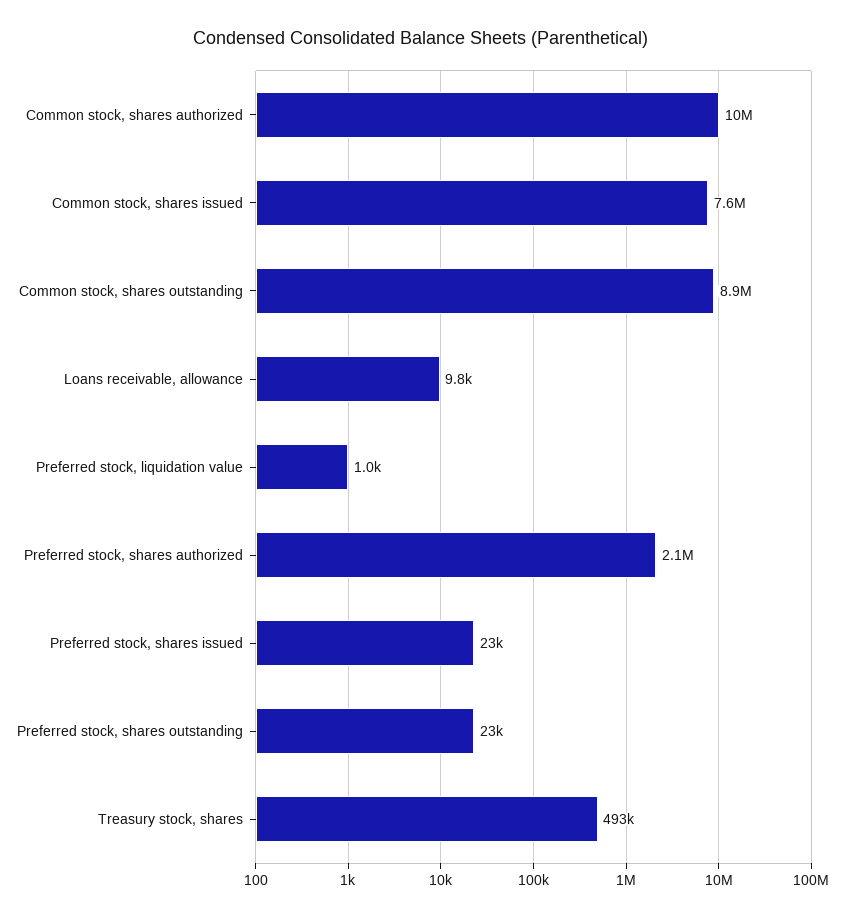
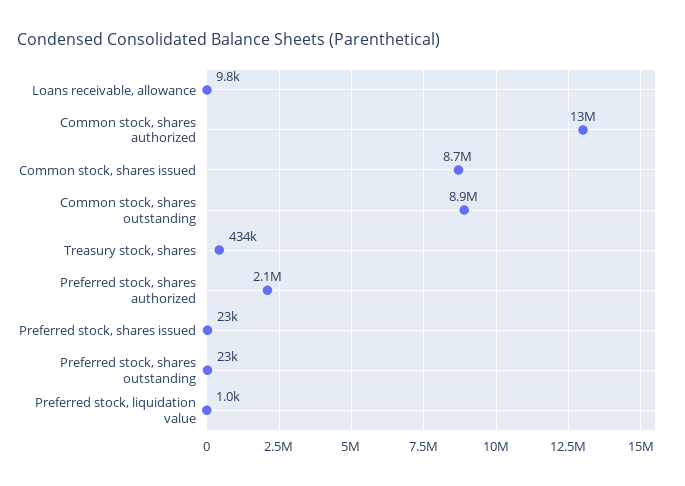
  {
-   "Common stock, shares authorized": 10000000,
+   "Common stock, shares authorized": 13000000,
-   "Common stock, shares issued": 7600000,
+   "Common stock, shares issued": 8700000,
    "Common stock, shares outstanding": 8900000,
    "Loans receivable, allowance": 9800,
    "Preferred stock, liquidation value": 1000,
    "Preferred stock, shares authorized": 2100000,
    "Preferred stock, shares issued": 23000,
    "Preferred stock, shares outstanding": 23000,
-   "Treasury stock, shares": 493000
+   "Treasury stock, shares": 434000
  }

